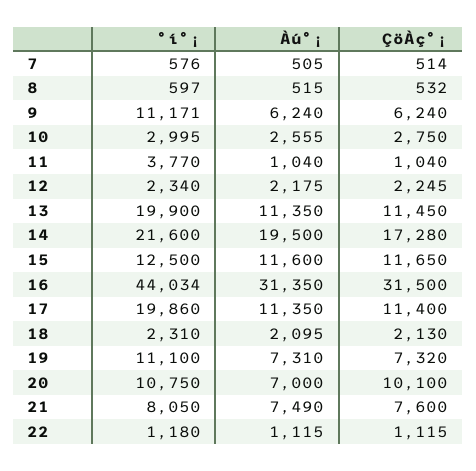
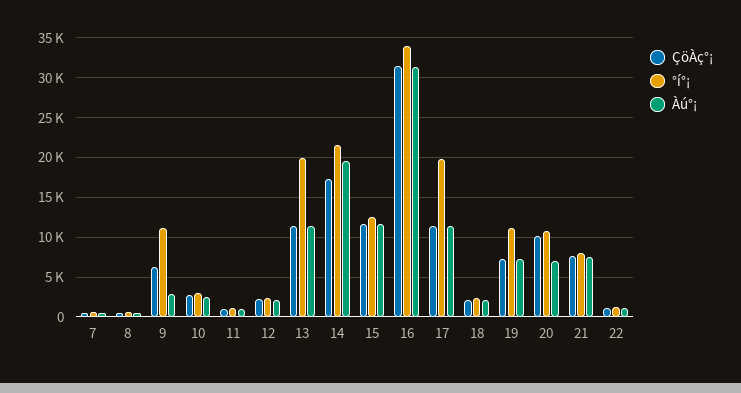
  {
    "°í°¡": {
      "7": 576,
      "8": 597,
      "9": 11171,
      "10": 2995,
-     "11": 3770,
+     "11": 1000,
      "12": 2340,
      "13": 19900,
      "14": 21600,
      "15": 12500,
-     "16": 44034,
+     "16": 34000,
      "17": 19860,
      "18": 2310,
      "19": 11100,
      "20": 10750,
      "21": 8050,
      "22": 1180
    },
    "Àú°¡": {
      "7": 505,
      "8": 515,
-     "9": 6240,
+     "9": 3000,
      "10": 2555,
      "11": 1040,
      "12": 2175,
      "13": 11350,
      "14": 19500,
      "15": 11600,
      "16": 31350,
      "17": 11350,
      "18": 2095,
      "19": 7310,
      "20": 7000,
      "21": 7490,
      "22": 1115
    },
    "ÇöÀç°¡": {
      "7": 514,
      "8": 532,
      "9": 6240,
      "10": 2750,
      "11": 1040,
      "12": 2245,
      "13": 11450,
      "14": 17280,
      "15": 11650,
      "16": 31500,
      "17": 11400,
      "18": 2130,
      "19": 7320,
      "20": 10100,
      "21": 7600,
      "22": 1115
    }
  }

